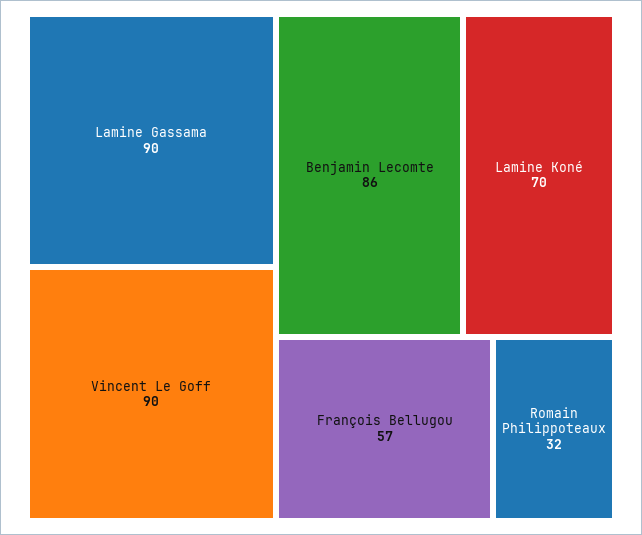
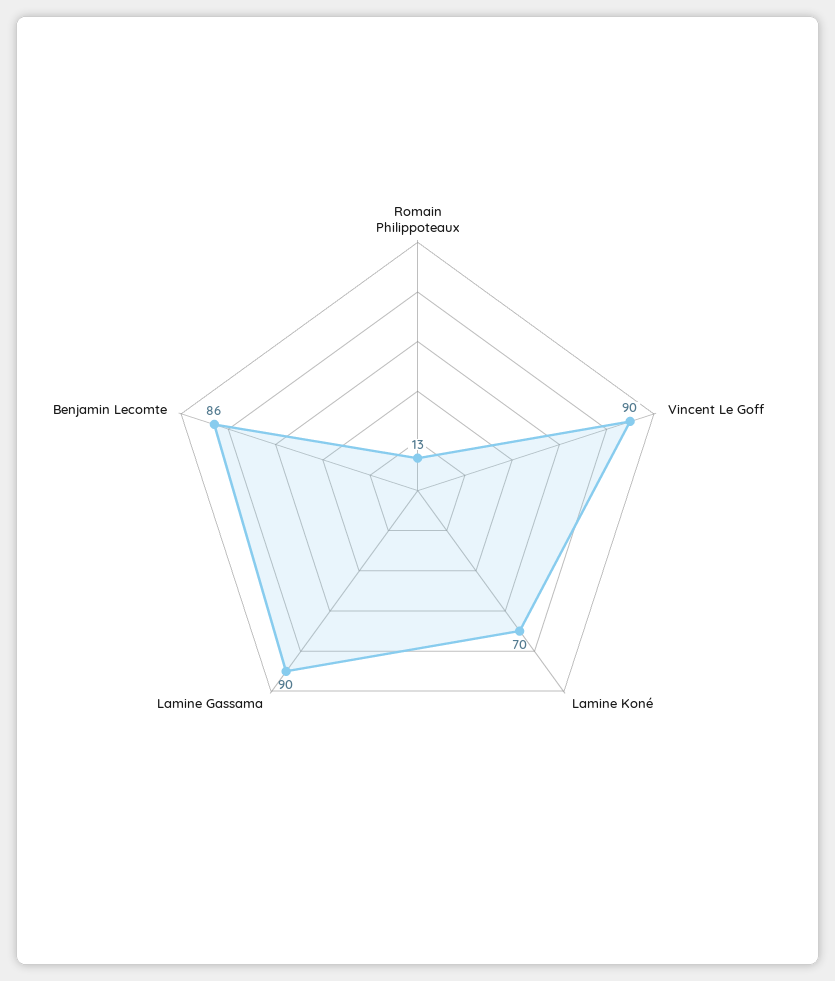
  {
    "Lamine Gassama": 90,
    "Vincent Le Goff": 90,
    "Benjamin Lecomte": 86,
    "Lamine Koné": 70,
-   "François Bellugou": 57,
-   "Romain Philippoteaux": 32
+   "Romain Philippoteaux": 13
  }

